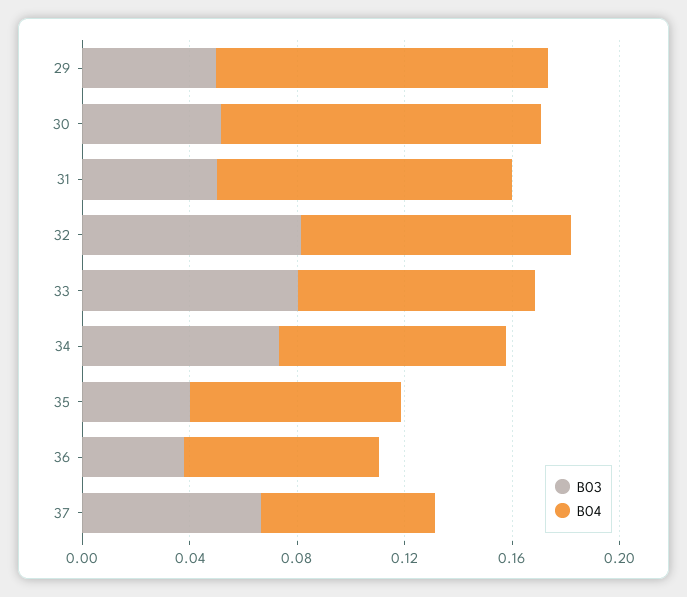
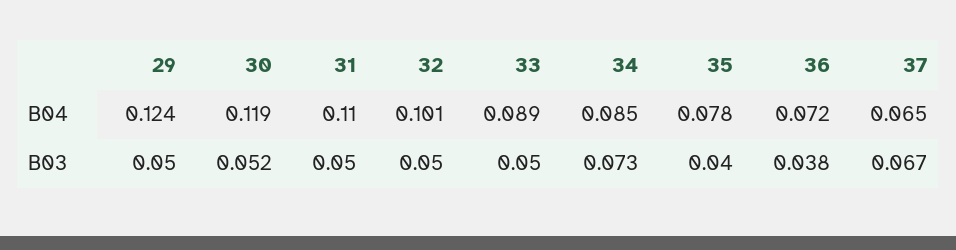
  {
    "B03": {
      "29": 0.05,
      "30": 0.052,
      "31": 0.05,
-     "32": 0.08,
+     "32": 0.05,
-     "33": 0.08,
+     "33": 0.05,
      "34": 0.073,
      "35": 0.04,
      "36": 0.038,
      "37": 0.067
    },
    "B04": {
      "29": 0.124,
      "30": 0.119,
      "31": 0.11,
      "32": 0.101,
      "33": 0.089,
      "34": 0.085,
      "35": 0.078,
      "36": 0.072,
      "37": 0.065
    }
  }

